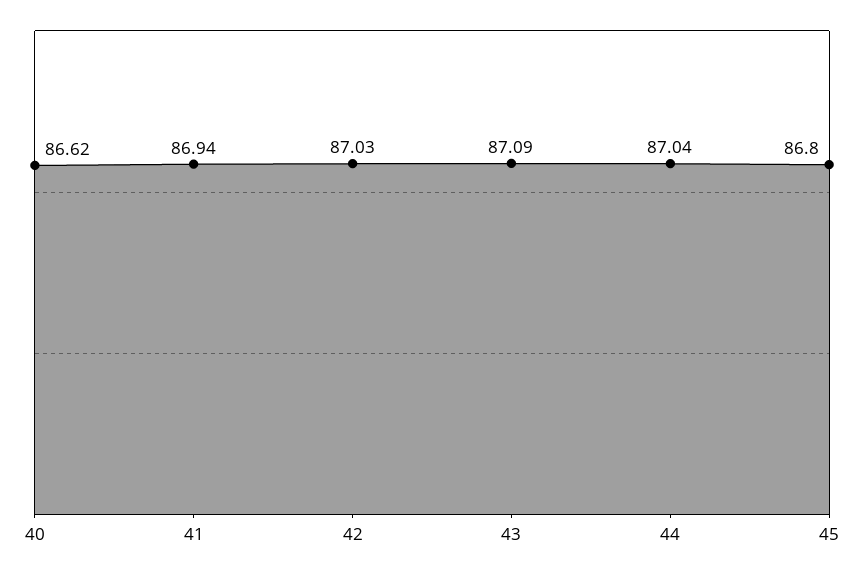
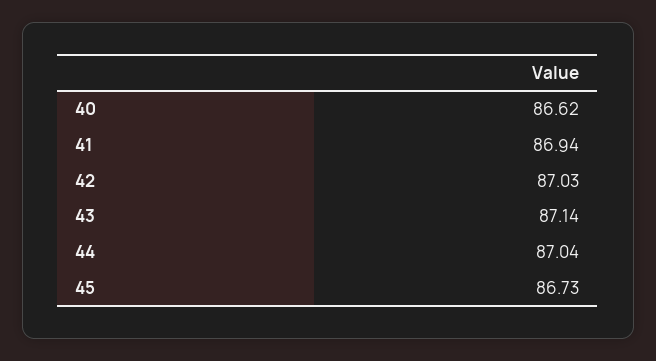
  {
    "40": 86.62,
    "41": 86.94,
    "42": 87.03,
-   "43": 87.09,
+   "43": 87.14,
    "44": 87.04,
-   "45": 86.8
+   "45": 86.73
  }

